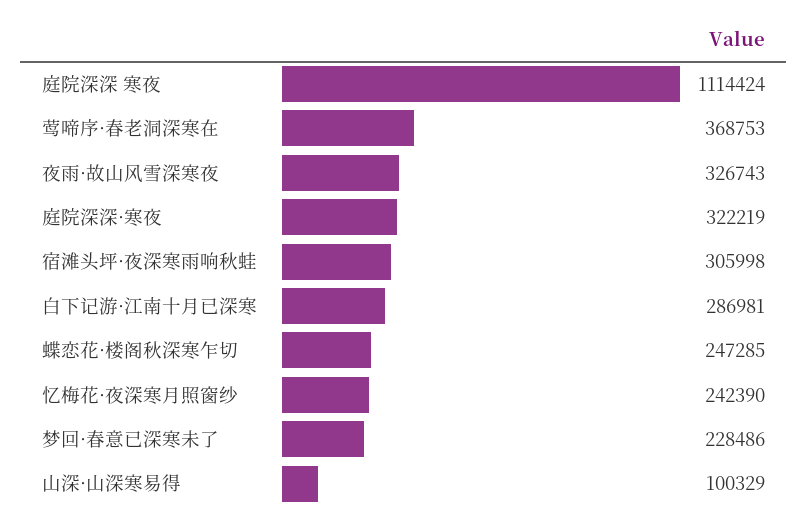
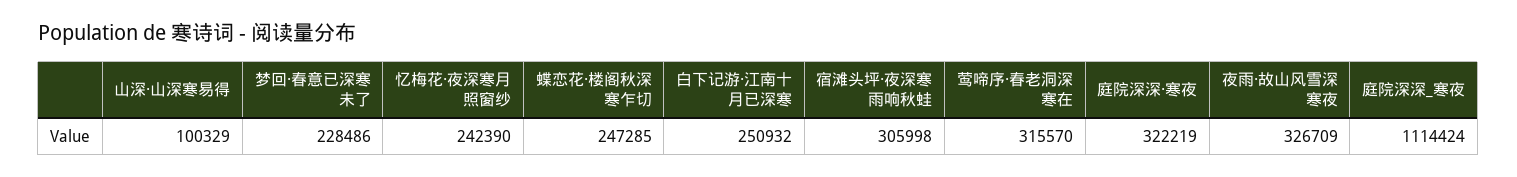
  {
    "庭院深深 寒夜": 1114424,
-   "莺啼序·春老洞深寒在": 368753,
+   "莺啼序·春老洞深寒在": 315570,
-   "夜雨·故山风雪深寒夜": 326743,
+   "夜雨·故山风雪深寒夜": 326709,
    "庭院深深·寒夜": 322219,
    "宿滩头坪·夜深寒雨响秋蛙": 305998,
-   "白下记游·江南十月已深寒": 286981,
+   "白下记游·江南十月已深寒": 250932,
    "蝶恋花·楼阁秋深寒乍切": 247285,
    "忆梅花·夜深寒月照窗纱": 242390,
    "梦回·春意已深寒未了": 228486,
    "山深·山深寒易得": 100329
  }

